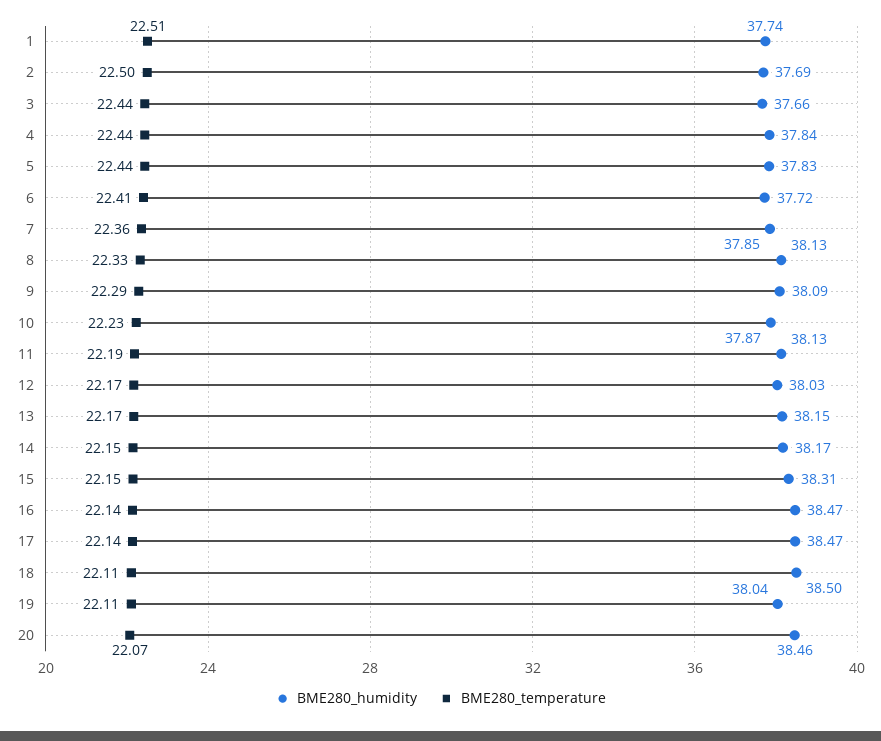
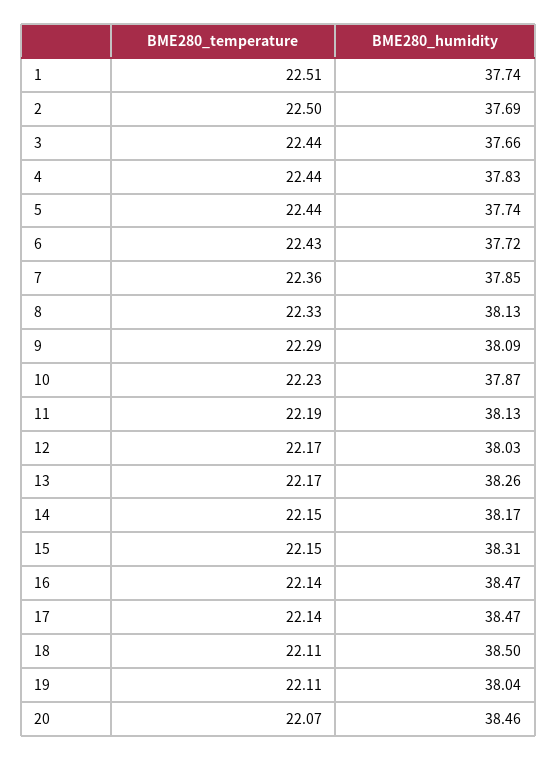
  {
    "BME280_humidity": {
      "1": 37.74,
      "2": 37.69,
      "3": 37.66,
-     "4": 37.84,
+     "4": 37.83,
-     "5": 37.83,
+     "5": 37.74,
      "6": 37.72,
      "7": 37.85,
      "8": 38.13,
      "9": 38.09,
      "10": 37.87,
      "11": 38.13,
      "12": 38.03,
-     "13": 38.15,
+     "13": 38.26,
      "14": 38.17,
      "15": 38.31,
      "16": 38.47,
      "17": 38.47,
      "18": 38.5,
      "19": 38.04,
      "20": 38.46
    },
    "BME280_temperature": {
      "1": 22.51,
      "2": 22.5,
      "3": 22.44,
      "4": 22.44,
      "5": 22.44,
-     "6": 22.41,
+     "6": 22.43,
      "7": 22.36,
      "8": 22.33,
      "9": 22.29,
      "10": 22.23,
      "11": 22.19,
      "12": 22.17,
      "13": 22.17,
      "14": 22.15,
      "15": 22.15,
      "16": 22.14,
      "17": 22.14,
      "18": 22.11,
      "19": 22.11,
      "20": 22.07
    }
  }

